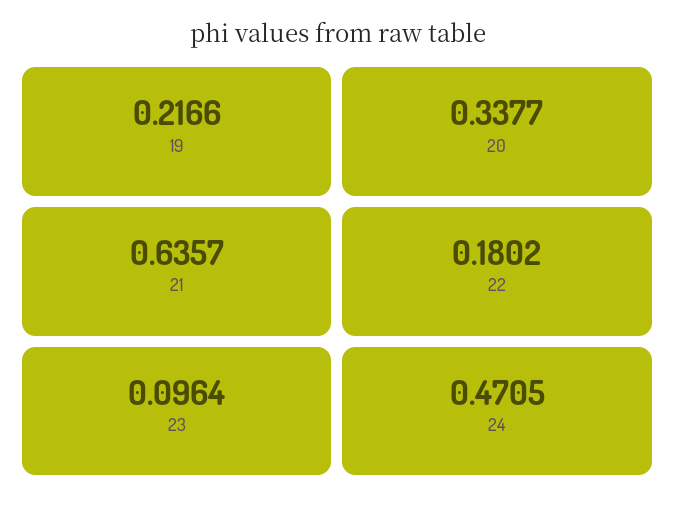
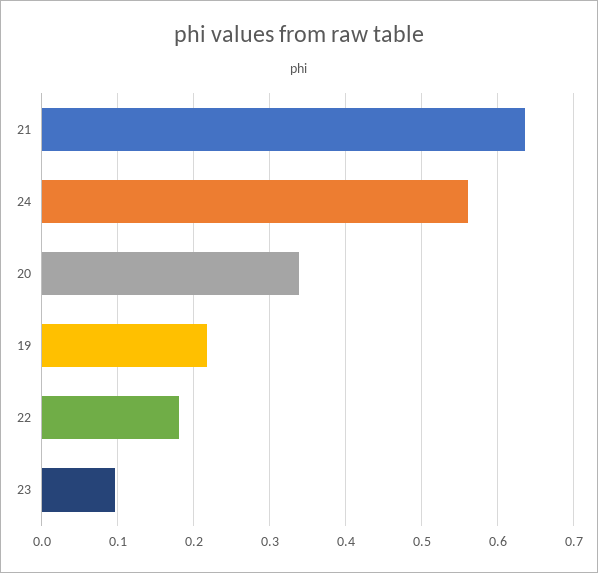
  {
    "19": 0.2166,
    "20": 0.3377,
    "21": 0.6357,
    "22": 0.1802,
    "23": 0.0964,
-   "24": 0.4705
+   "24": 0.56
  }

